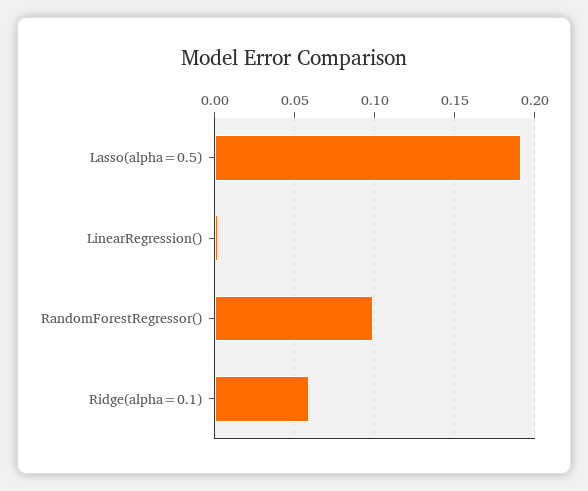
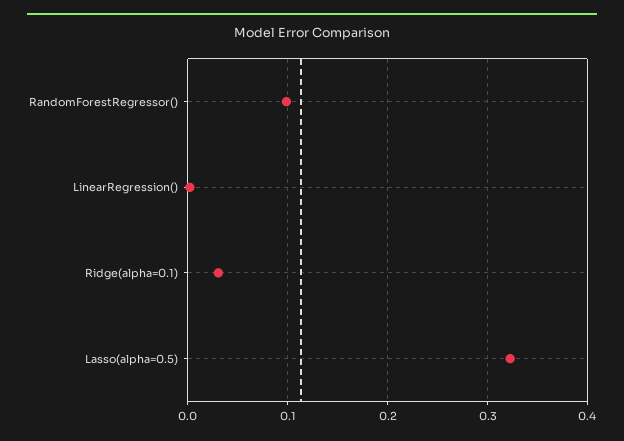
  {
-   "Lasso(alpha=0.5)": 0.19,
+   "Lasso(alpha=0.5)": 0.32,
    "LinearRegression()": 0,
    "RandomForestRegressor()": 0.1,
-   "Ridge(alpha=0.1)": 0.06
+   "Ridge(alpha=0.1)": 0.03
  }

